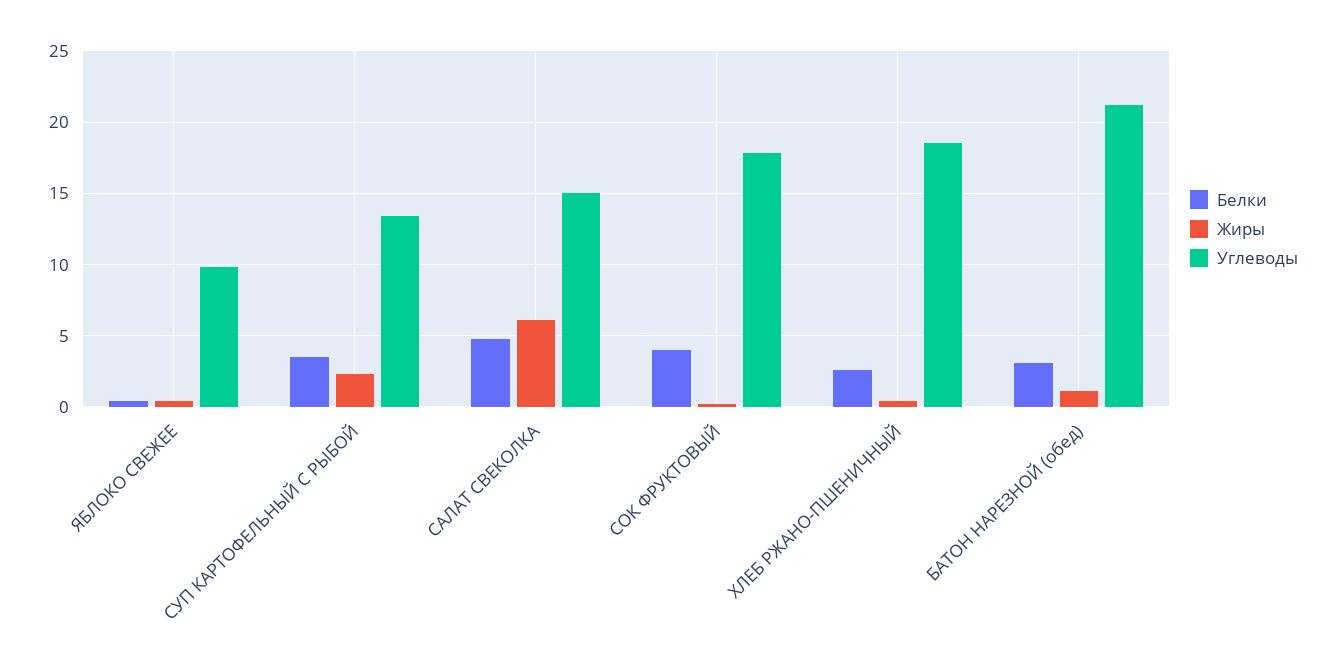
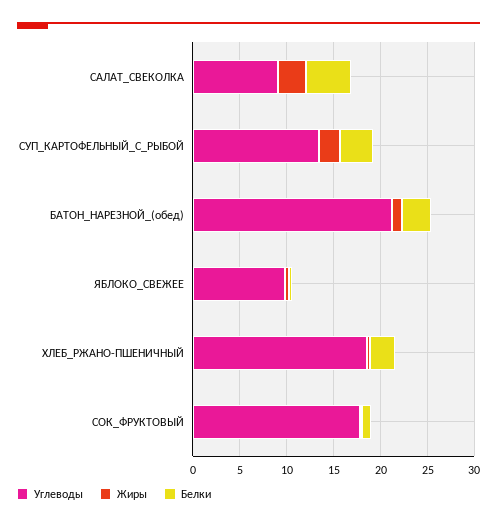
  {
    "Белки": {
      "ЯБЛОКО СВЕЖЕЕ": 0.5,
      "СУП КАРТОФЕЛЬНЫЙ С РЫБОЙ": 3.5,
      "САЛАТ СВЕКОЛКА": 5,
-     "СОК ФРУКТОВЫЙ": 4,
+     "СОК ФРУКТОВЫЙ": 1,
      "ХЛЕБ РЖАНО-ПШЕНИЧНЫЙ": 2.5,
      "БАТОН НАРЕЗНОЙ (обед)": 3
    },
    "Жиры": {
      "ЯБЛОКО СВЕЖЕЕ": 0.5,
      "СУП КАРТОФЕЛЬНЫЙ С РЫБОЙ": 2.5,
-     "САЛАТ СВЕКОЛКА": 6,
+     "САЛАТ СВЕКОЛКА": 3,
      "СОК ФРУКТОВЫЙ": 0,
      "ХЛЕБ РЖАНО-ПШЕНИЧНЫЙ": 0.5,
      "БАТОН НАРЕЗНОЙ (обед)": 1
    },
    "Углеводы": {
      "ЯБЛОКО СВЕЖЕЕ": 10,
      "СУП КАРТОФЕЛЬНЫЙ С РЫБОЙ": 13.5,
-     "САЛАТ СВЕКОЛКА": 15,
+     "САЛАТ СВЕКОЛКА": 9,
      "СОК ФРУКТОВЫЙ": 18,
      "ХЛЕБ РЖАНО-ПШЕНИЧНЫЙ": 18.5,
      "БАТОН НАРЕЗНОЙ (обед)": 21
    }
  }

